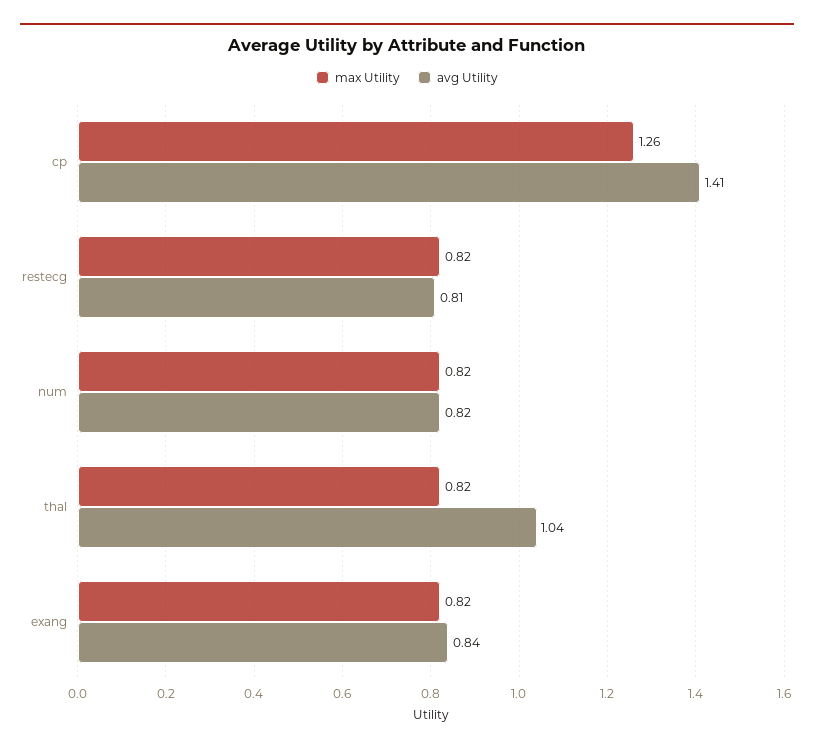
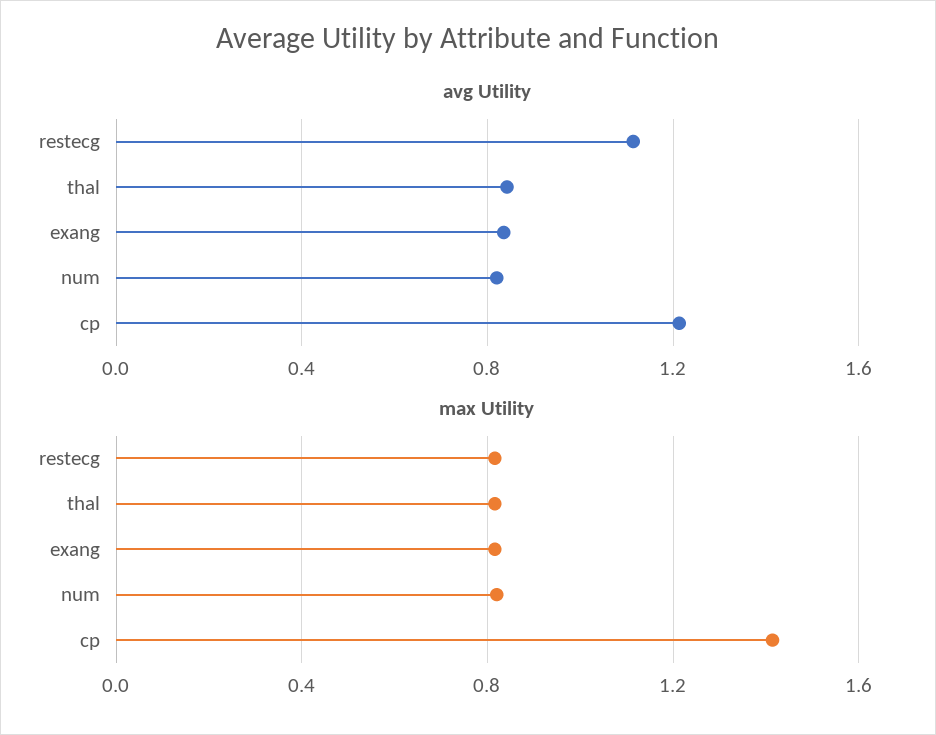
  {
    "max Utility": {
-     "cp": 1.26,
+     "cp": 1.4,
      "restecg": 0.82,
      "num": 0.82,
      "thal": 0.82,
      "exang": 0.82
    },
    "avg Utility": {
-     "cp": 1.41,
+     "cp": 1.2,
-     "restecg": 0.81,
+     "restecg": 1.1,
      "num": 0.82,
-     "thal": 1.04,
+     "thal": 0.85,
      "exang": 0.84
    }
  }

